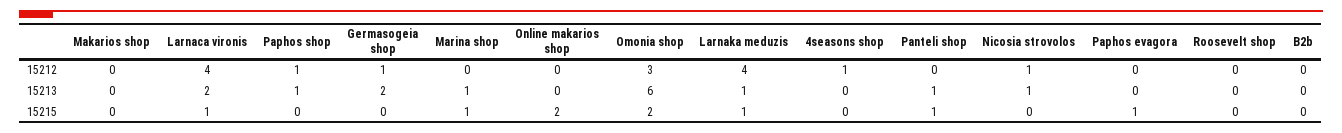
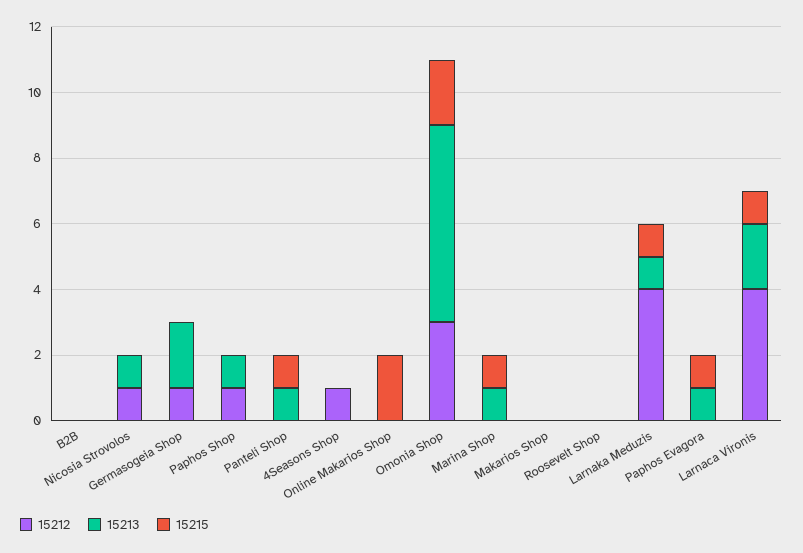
  {
    "15212": {
      "Makarios shop": 0,
      "Larnaca vironis": 4,
      "Paphos shop": 1,
      "Germasogeia shop": 1,
      "Marina shop": 0,
      "Online makarios shop": 0,
      "Omonia shop": 3,
      "Larnaka meduzis": 4,
      "4seasons shop": 1,
      "Panteli shop": 0,
      "Nicosia strovolos": 1,
      "Paphos evagora": 0,
      "Roosevelt shop": 0,
      "B2b": 0
    },
    "15213": {
      "Makarios shop": 0,
      "Larnaca vironis": 2,
      "Paphos shop": 1,
      "Germasogeia shop": 2,
      "Marina shop": 1,
      "Online makarios shop": 0,
      "Omonia shop": 6,
      "Larnaka meduzis": 1,
      "4seasons shop": 0,
      "Panteli shop": 1,
      "Nicosia strovolos": 1,
-     "Paphos evagora": 0,
+     "Paphos evagora": 1,
      "Roosevelt shop": 0,
      "B2b": 0
    },
    "15215": {
      "Makarios shop": 0,
      "Larnaca vironis": 1,
      "Paphos shop": 0,
      "Germasogeia shop": 0,
      "Marina shop": 1,
      "Online makarios shop": 2,
      "Omonia shop": 2,
      "Larnaka meduzis": 1,
      "4seasons shop": 0,
      "Panteli shop": 1,
      "Nicosia strovolos": 0,
      "Paphos evagora": 1,
      "Roosevelt shop": 0,
      "B2b": 0
    }
  }

